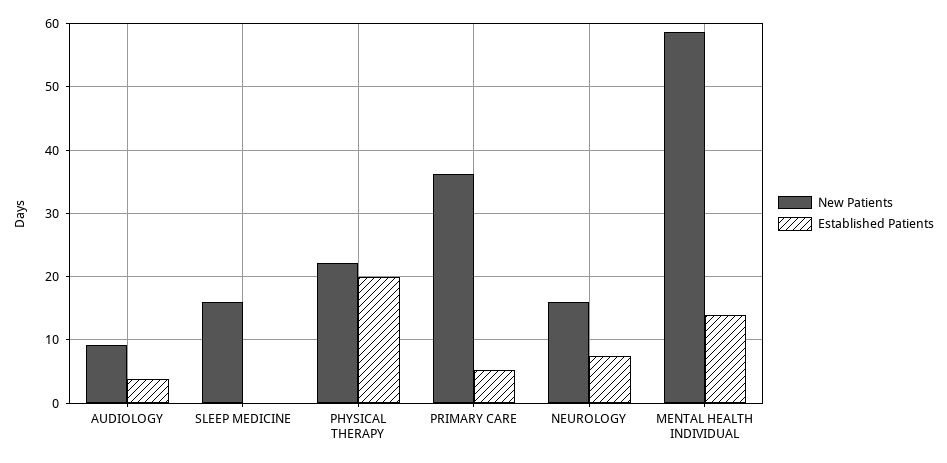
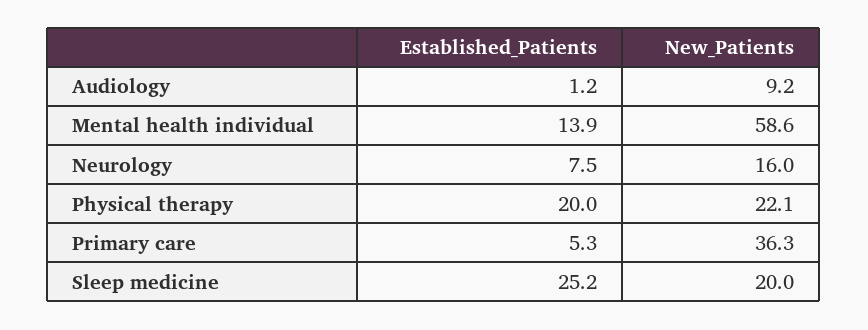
  {
    "New Patients": {
      "AUDIOLOGY": 9.2,
-     "SLEEP MEDICINE": 16,
+     "SLEEP MEDICINE": 20,
      "PHYSICAL THERAPY": 22.1,
      "PRIMARY CARE": 36.3,
      "NEUROLOGY": 16,
      "MENTAL HEALTH INDIVIDUAL": 58.6
    },
    "Established Patients": {
-     "AUDIOLOGY": 4,
+     "AUDIOLOGY": 1.2,
-     "SLEEP MEDICINE": 0,
+     "SLEEP MEDICINE": 25.2,
      "PHYSICAL THERAPY": 20,
      "PRIMARY CARE": 5.3,
      "NEUROLOGY": 7.5,
      "MENTAL HEALTH INDIVIDUAL": 13.9
    }
  }

